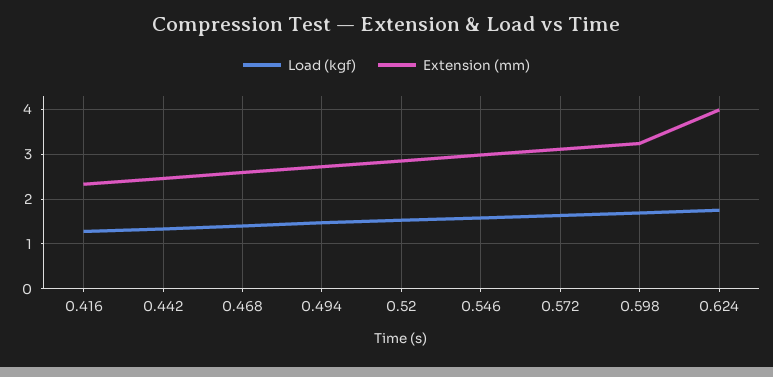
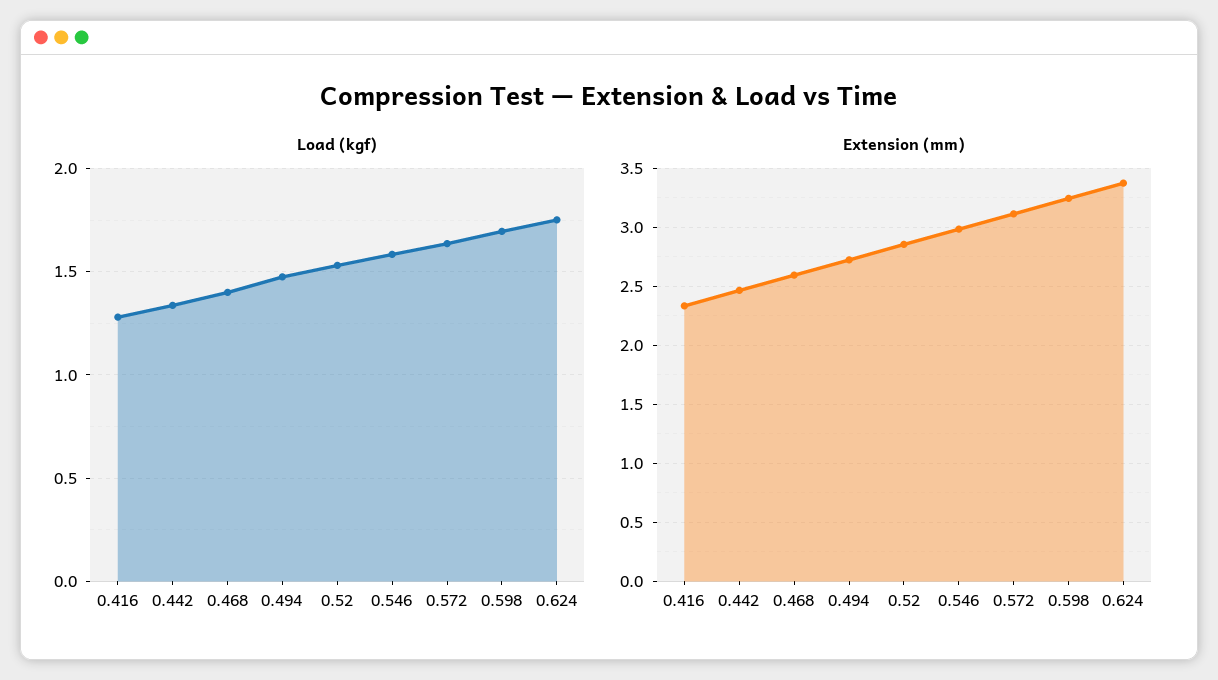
  {
    "Load (kgf)": {
      "0.416": 1.3,
      "0.442": 1.35,
      "0.468": 1.4,
      "0.494": 1.45,
      "0.52": 1.55,
      "0.546": 1.6,
      "0.572": 1.65,
      "0.598": 1.7,
      "0.624": 1.75
    },
    "Extension (mm)": {
      "0.416": 2.3,
      "0.442": 2.5,
      "0.468": 2.6,
      "0.494": 2.7,
      "0.52": 2.9,
      "0.546": 3,
      "0.572": 3.1,
      "0.598": 3.2,
-     "0.624": 4
+     "0.624": 3.4
    }
  }

